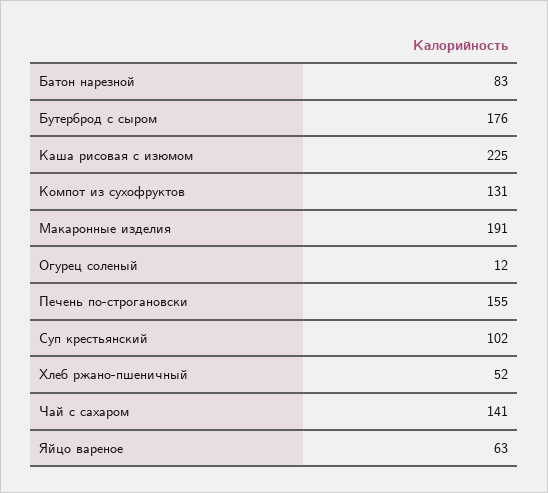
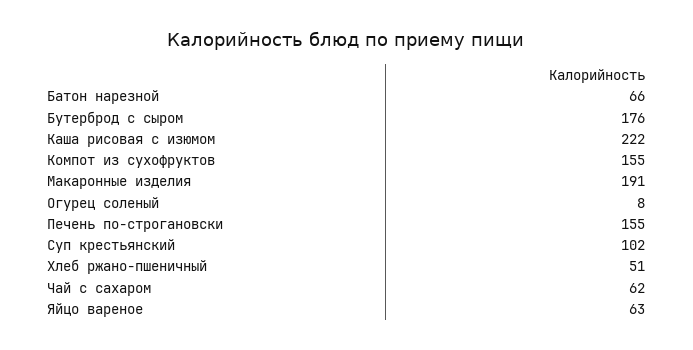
  {
-   "Батон нарезной": 83,
+   "Батон нарезной": 66,
    "Бутерброд с сыром": 176,
-   "Каша рисовая с изюмом": 225,
+   "Каша рисовая с изюмом": 222,
-   "Компот из сухофруктов": 131,
+   "Компот из сухофруктов": 155,
    "Макаронные изделия": 191,
-   "Огурец соленый": 12,
+   "Огурец соленый": 8,
    "Печень по-строгановски": 155,
    "Суп крестьянский": 102,
-   "Хлеб ржано-пшеничный": 52,
+   "Хлеб ржано-пшеничный": 51,
-   "Чай с сахаром": 141,
+   "Чай с сахаром": 62,
    "Яйцо вареное": 63
  }

